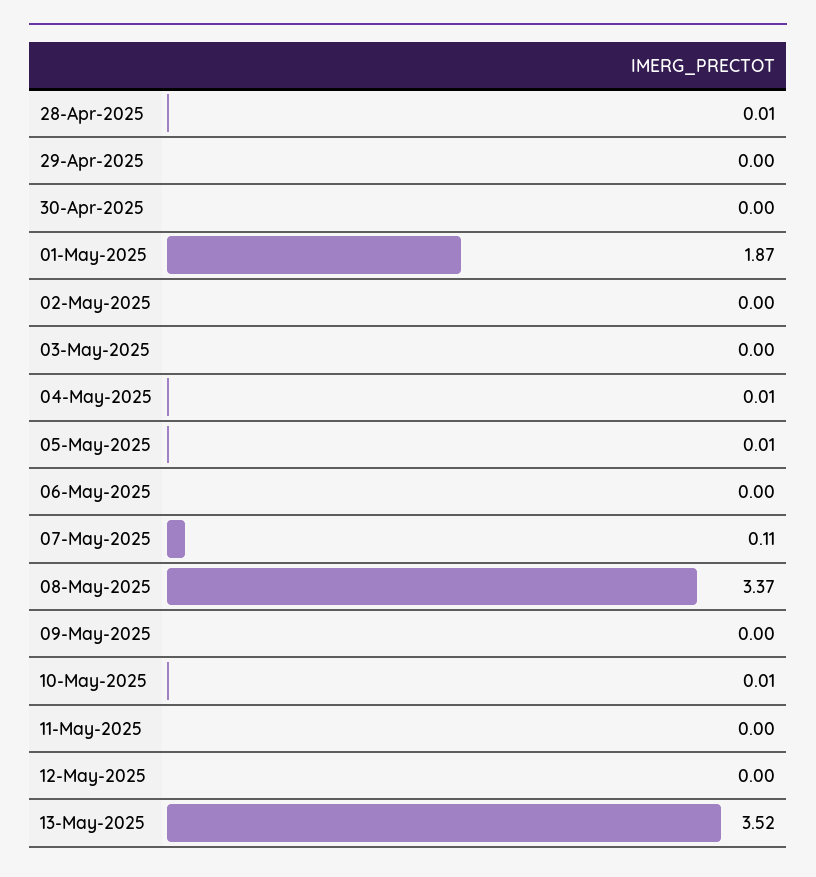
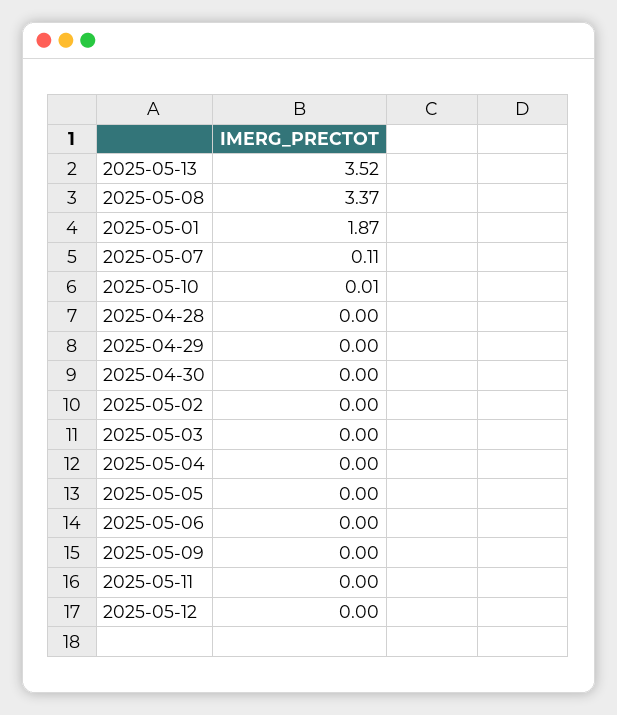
  {
-   "28-Apr-2025": 0.01,
+   "28-Apr-2025": 0,
    "29-Apr-2025": 0,
    "30-Apr-2025": 0,
    "01-May-2025": 1.87,
    "02-May-2025": 0,
    "03-May-2025": 0,
-   "04-May-2025": 0.01,
+   "04-May-2025": 0,
-   "05-May-2025": 0.01,
+   "05-May-2025": 0,
    "06-May-2025": 0,
    "07-May-2025": 0.11,
    "08-May-2025": 3.37,
    "09-May-2025": 0,
    "10-May-2025": 0.01,
    "11-May-2025": 0,
    "12-May-2025": 0,
    "13-May-2025": 3.52
  }

